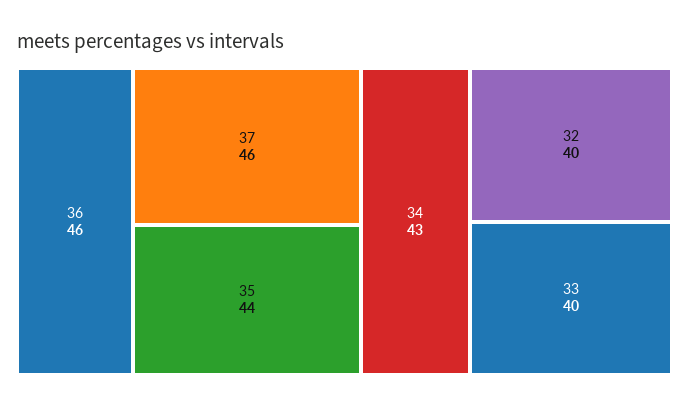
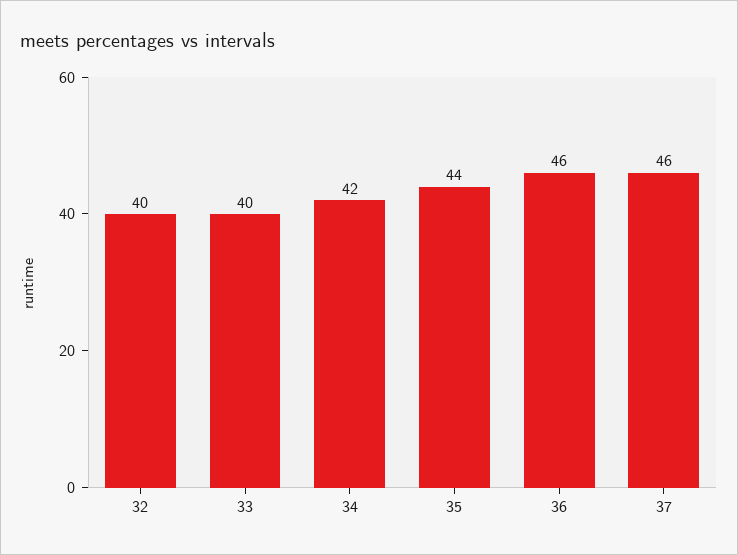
  {
    "36": 46,
    "37": 46,
    "35": 44,
-   "34": 43,
+   "34": 42,
    "32": 40,
    "33": 40
  }

